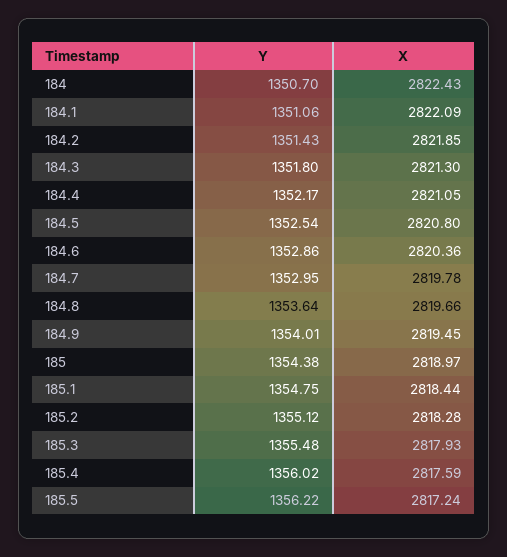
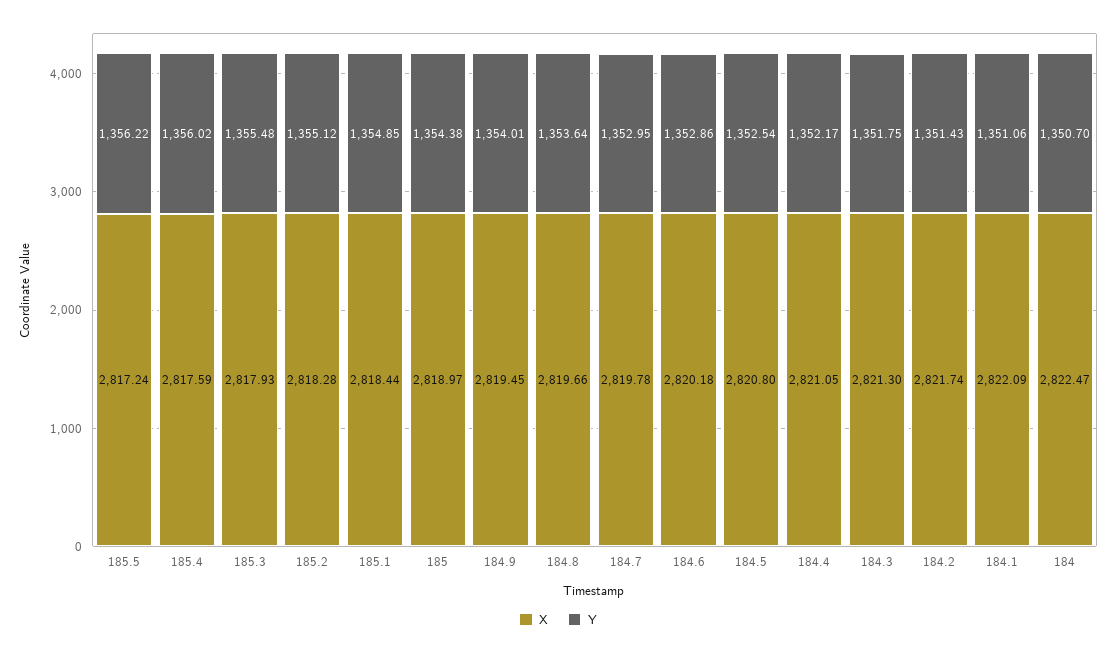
  {
    "Y": {
      "184": 1350.7,
      "184.1": 1351.06,
      "184.2": 1351.43,
-     "184.3": 1351.8,
+     "184.3": 1351.75,
      "184.4": 1352.17,
      "184.5": 1352.54,
      "184.6": 1352.86,
      "184.7": 1352.95,
      "184.8": 1353.64,
      "184.9": 1354.01,
      "185": 1354.38,
-     "185.1": 1354.75,
+     "185.1": 1354.85,
      "185.2": 1355.12,
      "185.3": 1355.48,
      "185.4": 1356.02,
      "185.5": 1356.22
    },
    "X": {
-     "184": 2822.43,
+     "184": 2822.47,
      "184.1": 2822.09,
-     "184.2": 2821.85,
+     "184.2": 2821.74,
      "184.3": 2821.3,
      "184.4": 2821.05,
      "184.5": 2820.8,
-     "184.6": 2820.36,
+     "184.6": 2820.18,
      "184.7": 2819.78,
      "184.8": 2819.66,
      "184.9": 2819.45,
      "185": 2818.97,
      "185.1": 2818.44,
      "185.2": 2818.28,
      "185.3": 2817.93,
      "185.4": 2817.59,
      "185.5": 2817.24
    }
  }

